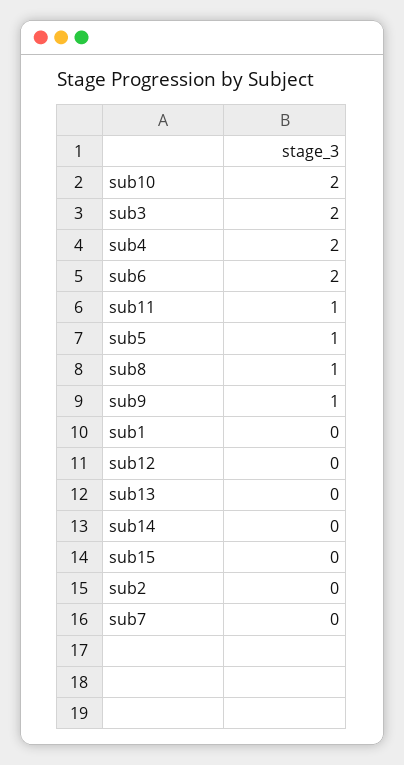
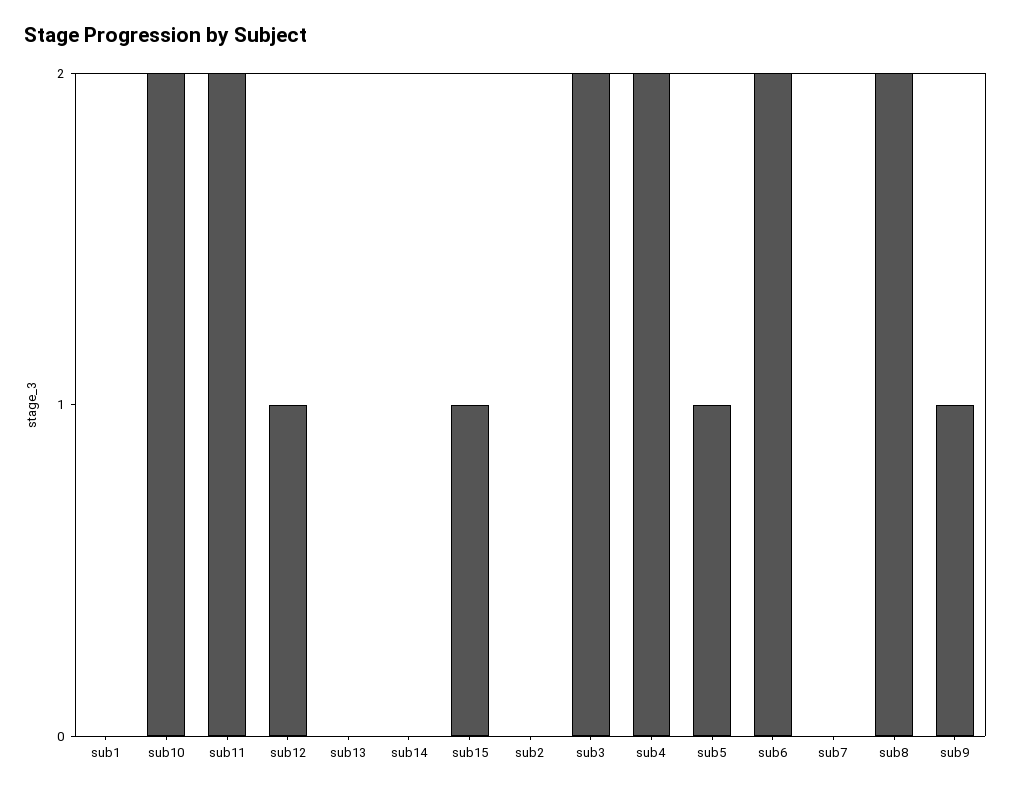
  {
    "sub10": 2,
    "sub3": 2,
    "sub4": 2,
    "sub6": 2,
-   "sub11": 1,
+   "sub11": 2,
    "sub5": 1,
-   "sub8": 1,
+   "sub8": 2,
    "sub9": 1,
    "sub1": 0,
-   "sub12": 0,
+   "sub12": 1,
    "sub13": 0,
    "sub14": 0,
-   "sub15": 0,
+   "sub15": 1,
    "sub2": 0,
    "sub7": 0
  }

